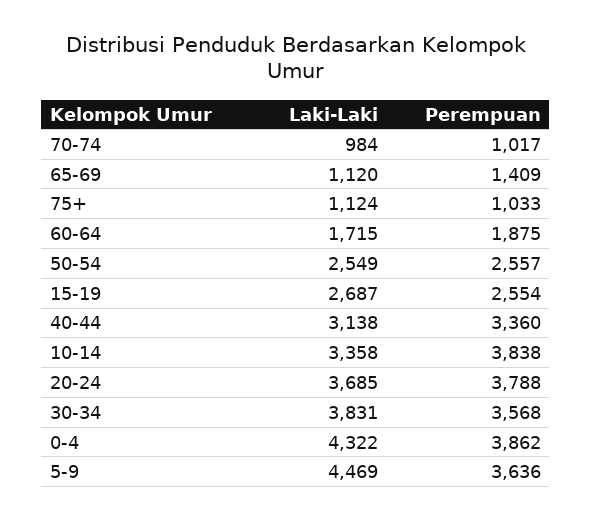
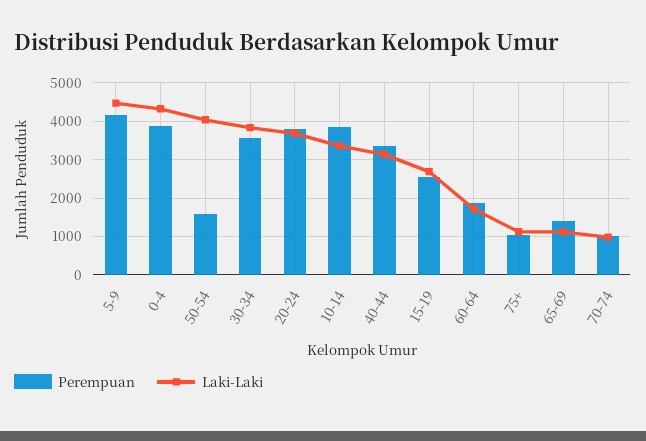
  {
    "Laki-Laki": {
      "70-74": 984,
      "65-69": 1120,
      "75+": 1124,
      "60-64": 1715,
-     "50-54": 2549,
+     "50-54": 4000,
      "15-19": 2687,
      "40-44": 3138,
      "10-14": 3358,
      "20-24": 3685,
      "30-34": 3831,
      "0-4": 4322,
      "5-9": 4469
    },
    "Perempuan": {
      "70-74": 1017,
      "65-69": 1409,
      "75+": 1033,
      "60-64": 1875,
-     "50-54": 2557,
+     "50-54": 1600,
      "15-19": 2554,
      "40-44": 3360,
      "10-14": 3838,
      "20-24": 3788,
      "30-34": 3568,
      "0-4": 3862,
-     "5-9": 3636
+     "5-9": 4200
    }
  }

